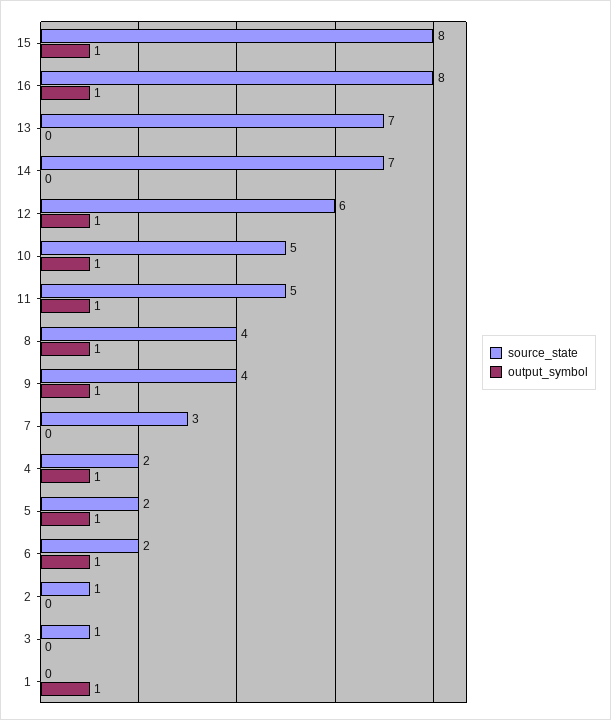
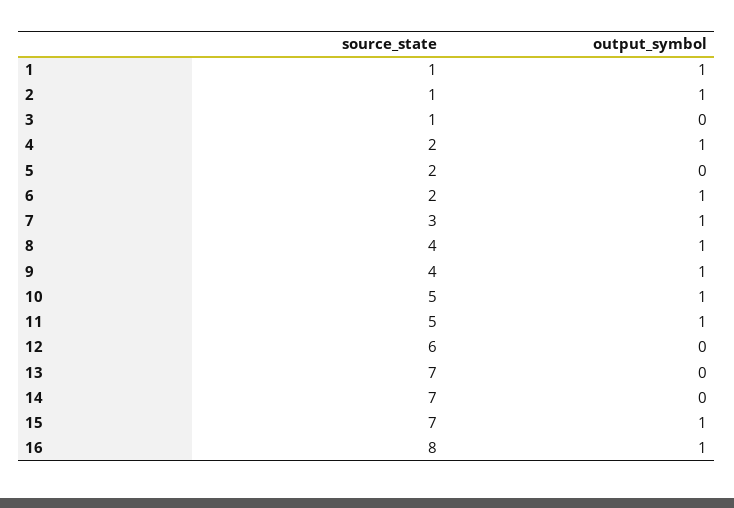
  {
    "source_state": {
-     "15": 8,
+     "15": 7,
      "16": 8,
      "13": 7,
      "14": 7,
      "12": 6,
      "10": 5,
      "11": 5,
      "8": 4,
      "9": 4,
      "7": 3,
      "4": 2,
      "5": 2,
      "6": 2,
      "2": 1,
      "3": 1,
-     "1": 0
+     "1": 1
    },
    "output_symbol": {
      "15": 1,
      "16": 1,
      "13": 0,
      "14": 0,
-     "12": 1,
+     "12": 0,
      "10": 1,
      "11": 1,
      "8": 1,
      "9": 1,
-     "7": 0,
+     "7": 1,
      "4": 1,
-     "5": 1,
+     "5": 0,
      "6": 1,
-     "2": 0,
+     "2": 1,
      "3": 0,
      "1": 1
    }
  }

